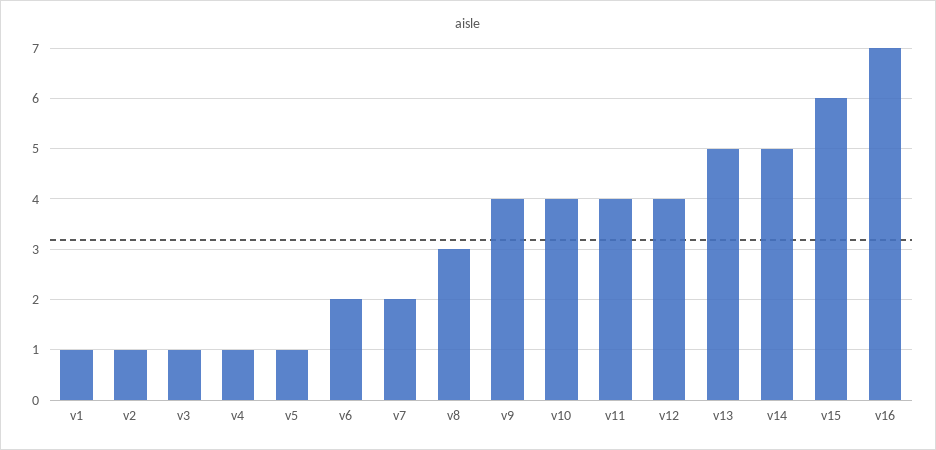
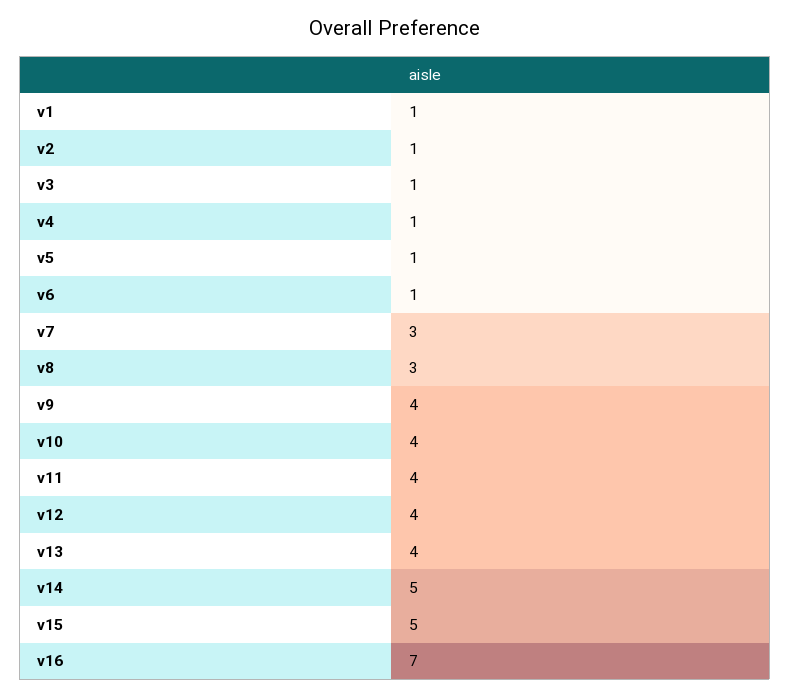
  {
    "v1": 1,
    "v2": 1,
    "v3": 1,
    "v4": 1,
    "v5": 1,
-   "v6": 2,
+   "v6": 1,
-   "v7": 2,
+   "v7": 3,
    "v8": 3,
    "v9": 4,
    "v10": 4,
    "v11": 4,
    "v12": 4,
-   "v13": 5,
+   "v13": 4,
    "v14": 5,
-   "v15": 6,
+   "v15": 5,
    "v16": 7
  }

